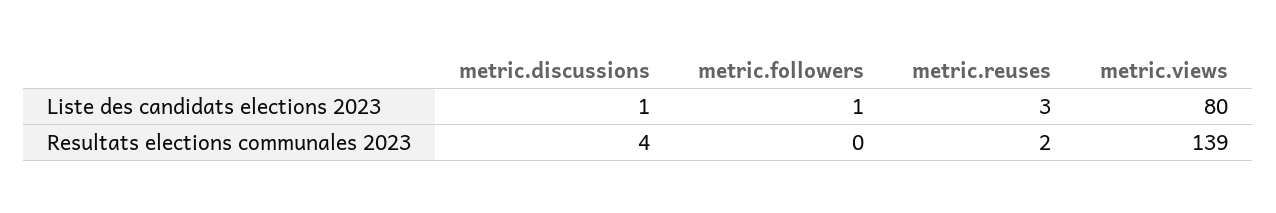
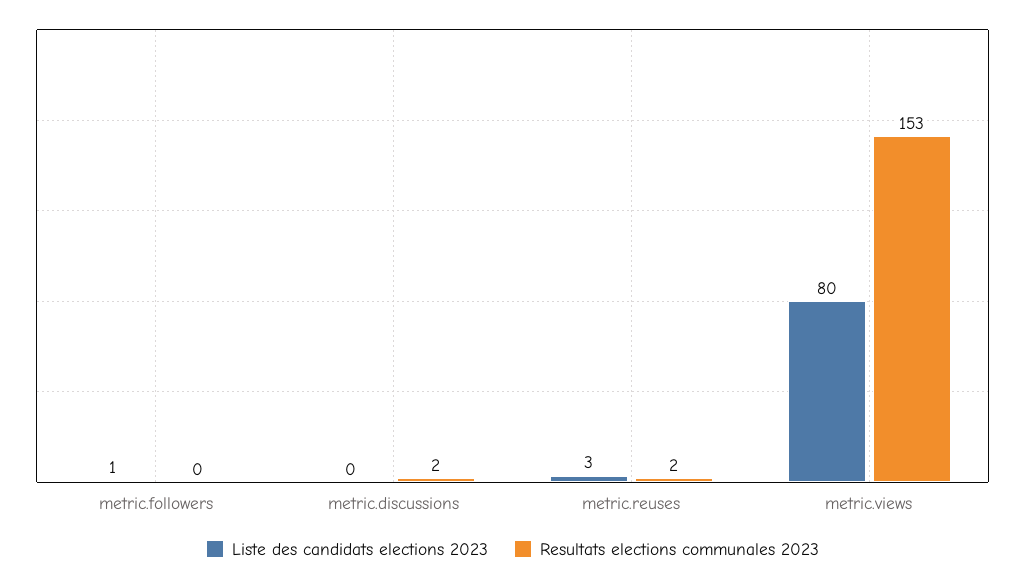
  {
    "Liste des candidats elections 2023": {
-     "metric.discussions": 1,
+     "metric.discussions": 0,
      "metric.followers": 1,
      "metric.reuses": 3,
      "metric.views": 80
    },
    "Resultats elections communales 2023": {
-     "metric.discussions": 4,
+     "metric.discussions": 2,
      "metric.followers": 0,
      "metric.reuses": 2,
-     "metric.views": 139
+     "metric.views": 153
    }
  }

